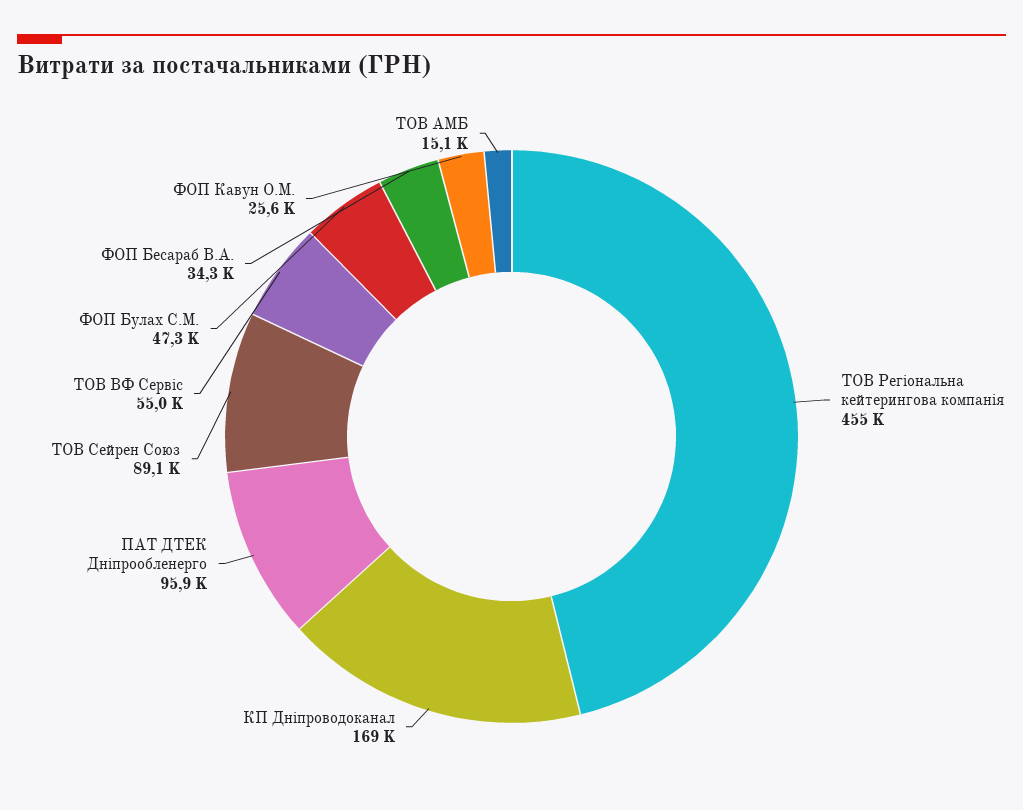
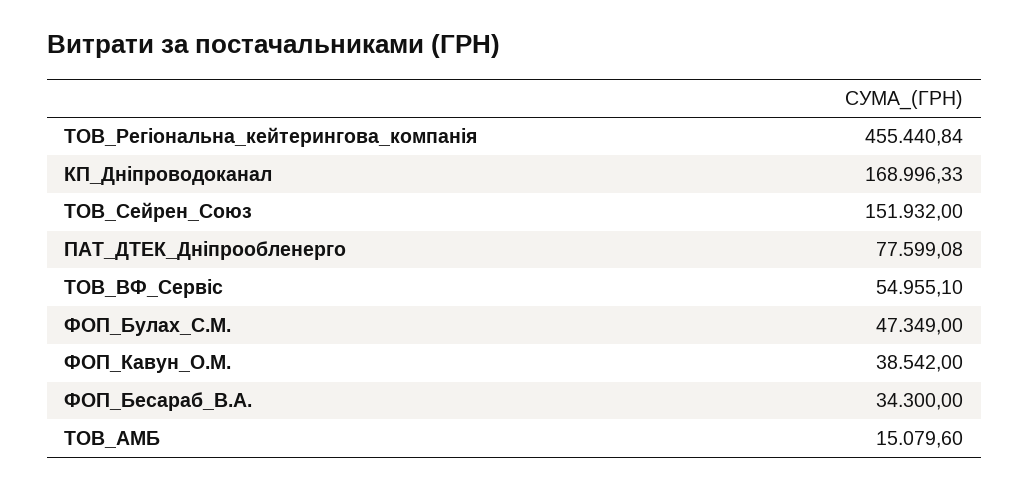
  {
    "ТОВ Регіональна кейтерингова компанія": 455440.84,
    "КП Дніпроводоканал": 168996.33,
-   "ПАТ ДТЕК Дніпрообленерго": 95900,
+   "ПАТ ДТЕК Дніпрообленерго": 77599.08,
-   "ТОВ Сейрен Союз": 89100,
+   "ТОВ Сейрен Союз": 151932,
    "ТОВ ВФ Сервіс": 54955.1,
    "ФОП Булах С.М.": 47349,
    "ФОП Бесараб В.А.": 34300,
-   "ФОП Кавун О.М.": 25600,
+   "ФОП Кавун О.М.": 38542,
    "ТОВ АМБ": 15079.6
  }

